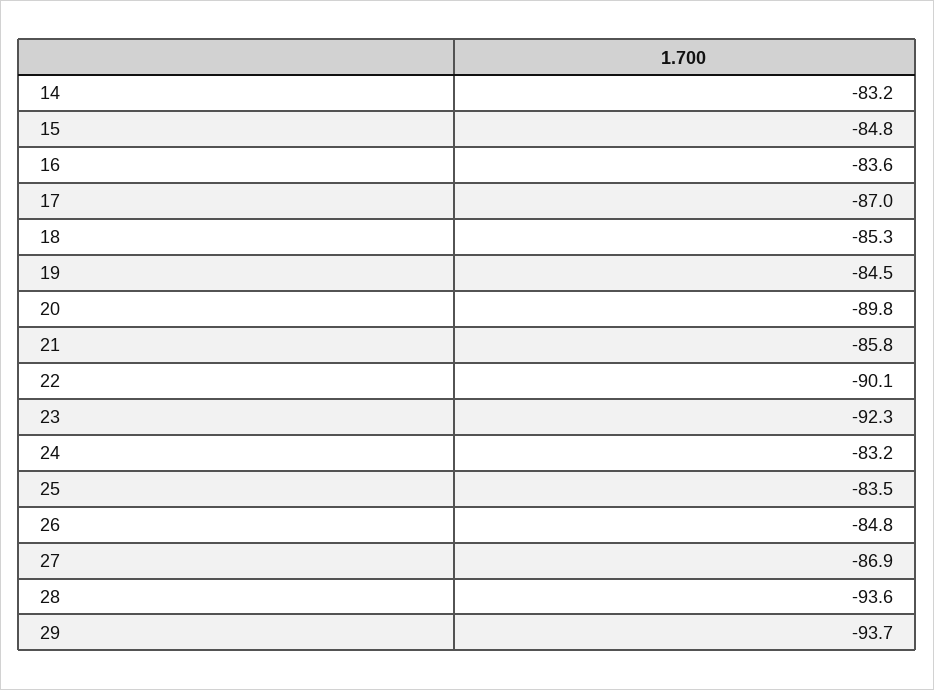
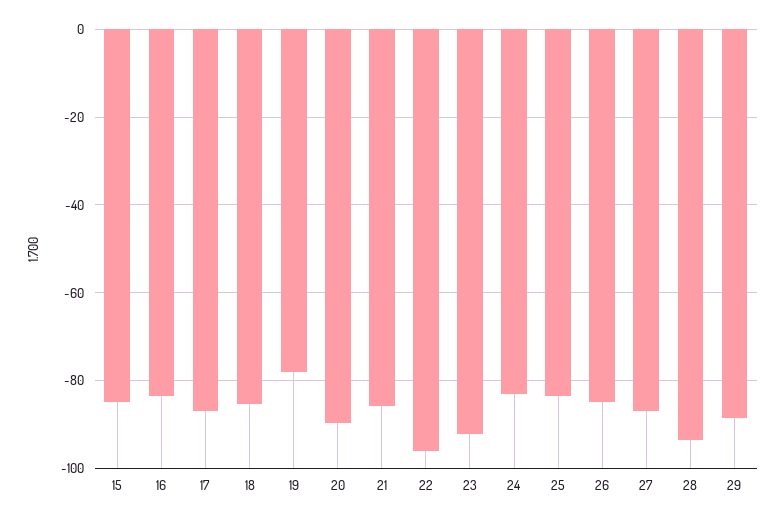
  {
-   "14": -83.2,
    "15": -84.8,
    "16": -83.6,
    "17": -87,
    "18": -85.3,
-   "19": -84.5,
+   "19": -78,
    "20": -89.8,
    "21": -85.8,
-   "22": -90.1,
+   "22": -96,
    "23": -92.3,
    "24": -83.2,
    "25": -83.5,
    "26": -84.8,
    "27": -86.9,
    "28": -93.6,
-   "29": -93.7
+   "29": -88
  }

